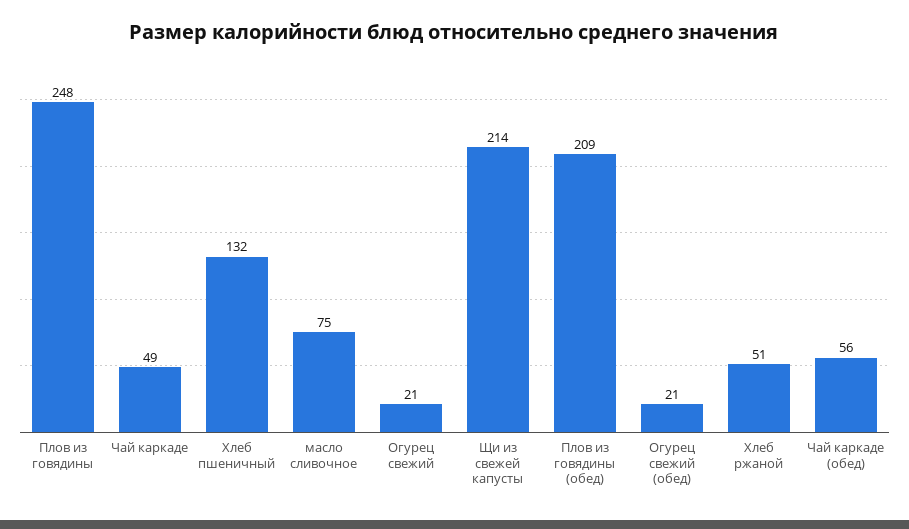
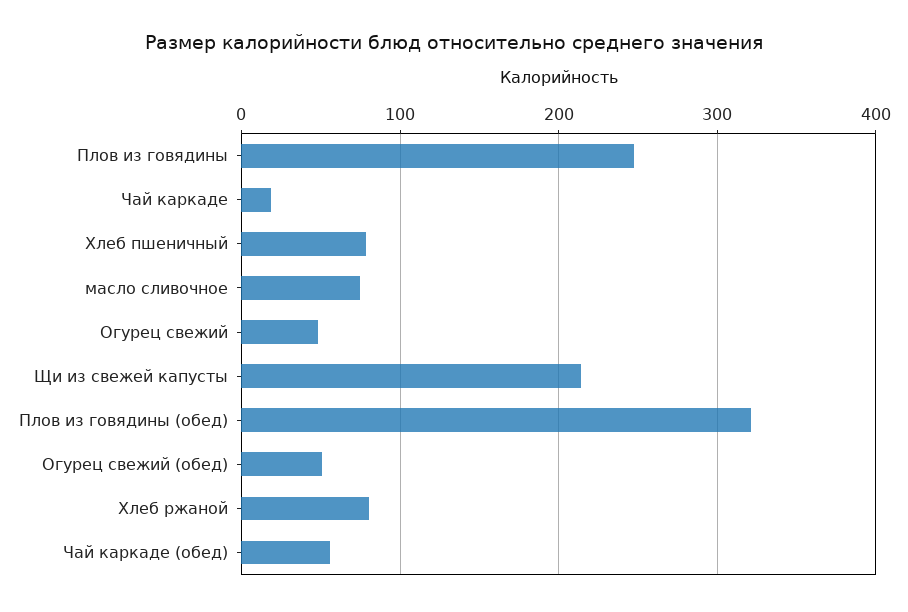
  {
    "Плов из говядины": 248,
-   "Чай каркаде": 49,
+   "Чай каркаде": 20,
-   "Хлеб пшеничный": 132,
+   "Хлеб пшеничный": 80,
    "масло сливочное": 75,
-   "Огурец свежий": 21,
+   "Огурец свежий": 50,
    "Щи из свежей капусты": 214,
-   "Плов из говядины (обед)": 209,
+   "Плов из говядины (обед)": 320,
-   "Огурец свежий (обед)": 21,
+   "Огурец свежий (обед)": 50,
-   "Хлеб ржаной": 51,
+   "Хлеб ржаной": 80,
    "Чай каркаде (обед)": 56
  }

